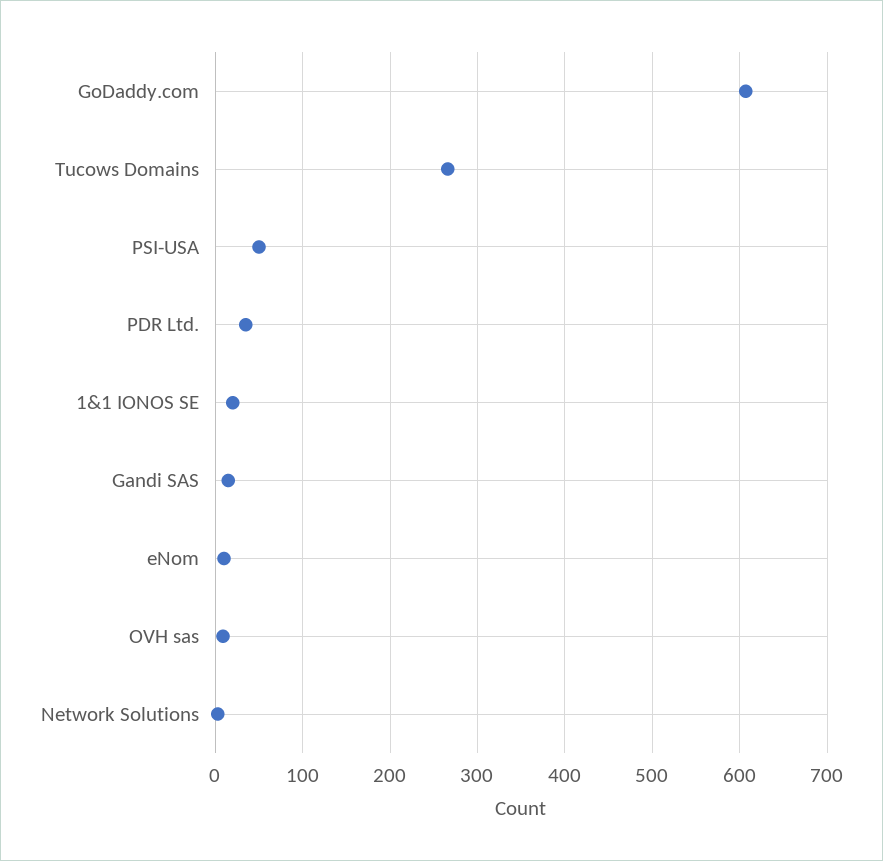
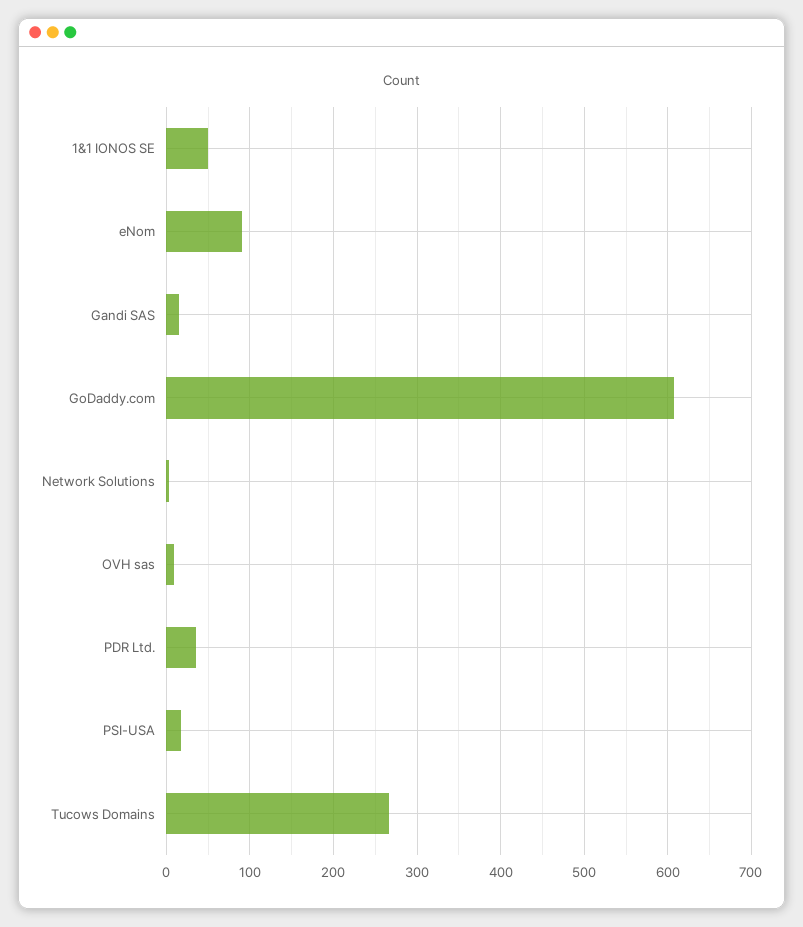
  {
    "GoDaddy.com": 610,
    "Tucows Domains": 270,
-   "PSI-USA": 50,
+   "PSI-USA": 20,
    "PDR Ltd.": 40,
-   "1&1 IONOS SE": 20,
+   "1&1 IONOS SE": 50,
    "Gandi SAS": 20,
-   "eNom": 10,
+   "eNom": 90,
    "OVH sas": 10,
    "Network Solutions": 0
  }

